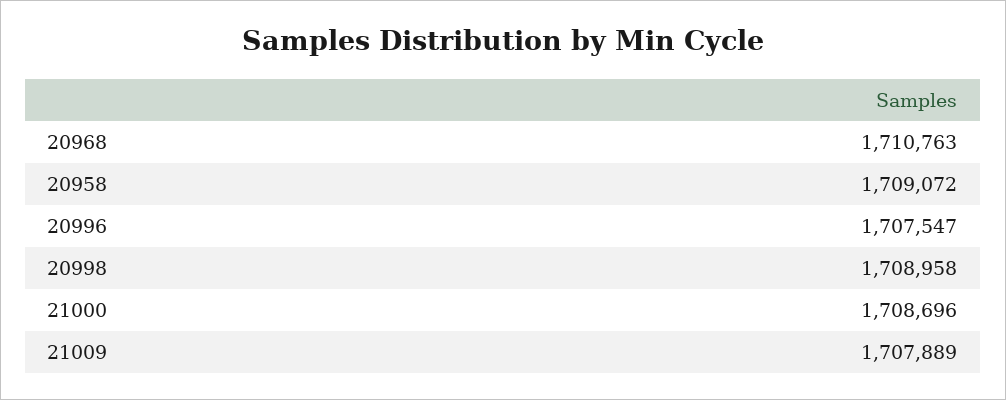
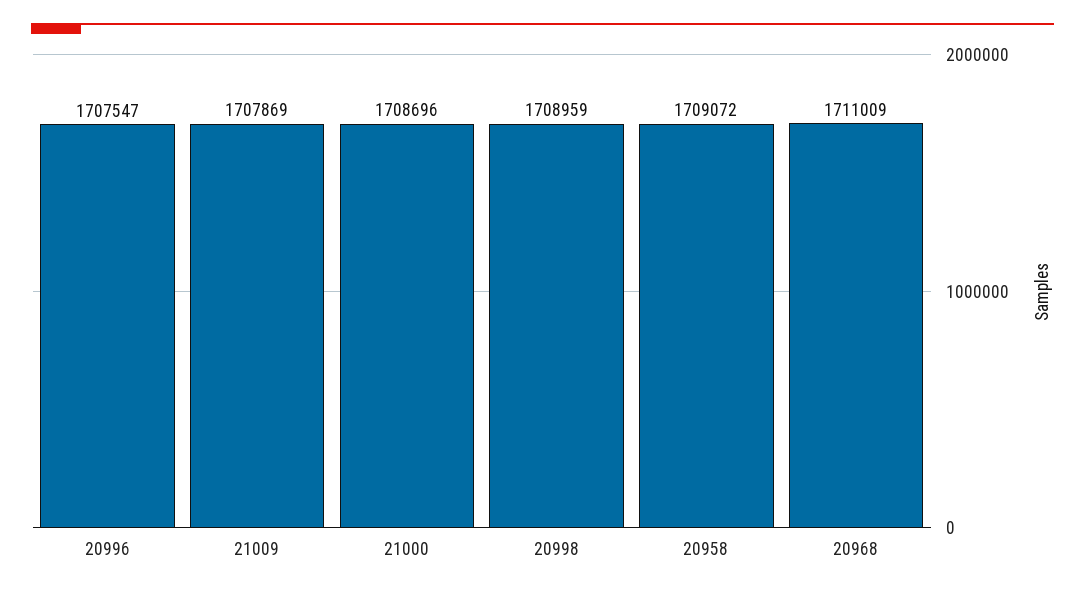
  {
-   "20968": 1710763,
+   "20968": 1711009,
    "20958": 1709072,
    "20996": 1707547,
-   "20998": 1708958,
+   "20998": 1708959,
    "21000": 1708696,
-   "21009": 1707889
+   "21009": 1707869
  }

